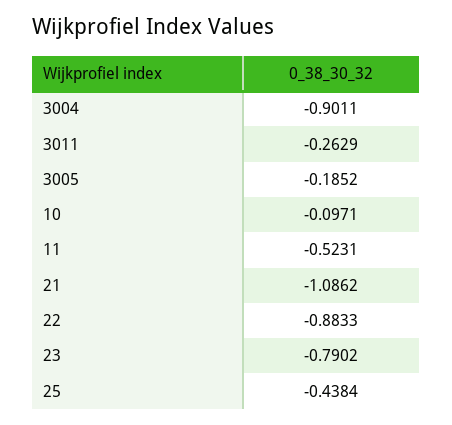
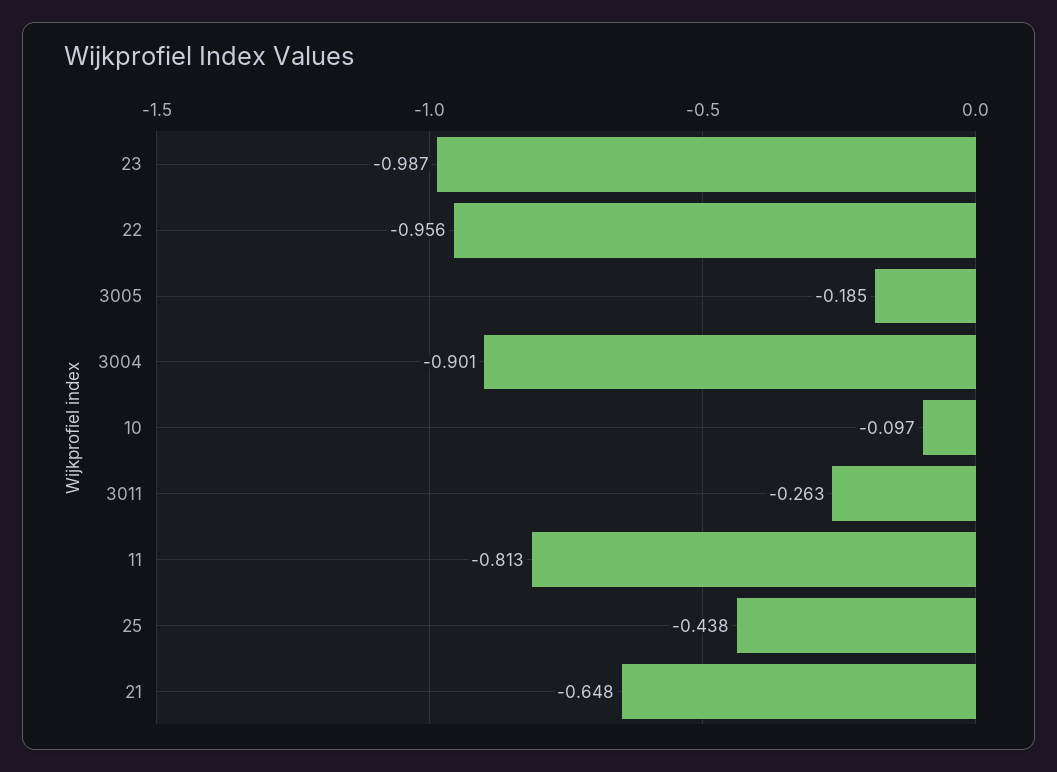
  {
    "3004": -0.9011,
    "3011": -0.2629,
    "3005": -0.1852,
    "10": -0.0971,
-   "11": -0.5231,
+   "11": -0.813,
-   "21": -1.0862,
+   "21": -0.648,
-   "22": -0.8833,
+   "22": -0.956,
-   "23": -0.7902,
+   "23": -0.987,
    "25": -0.4384
  }

